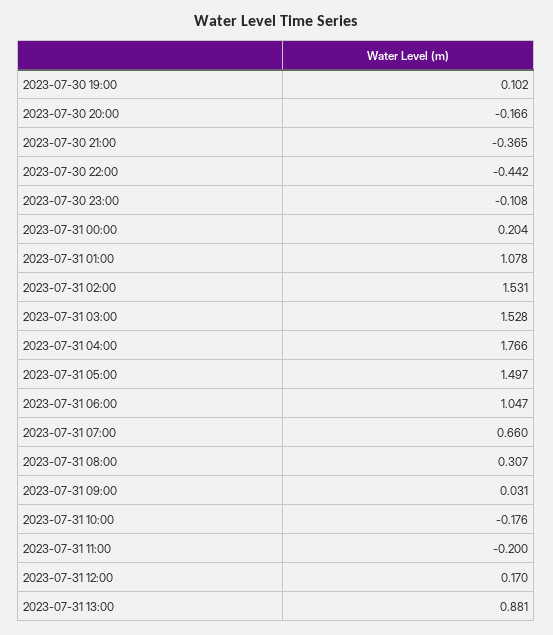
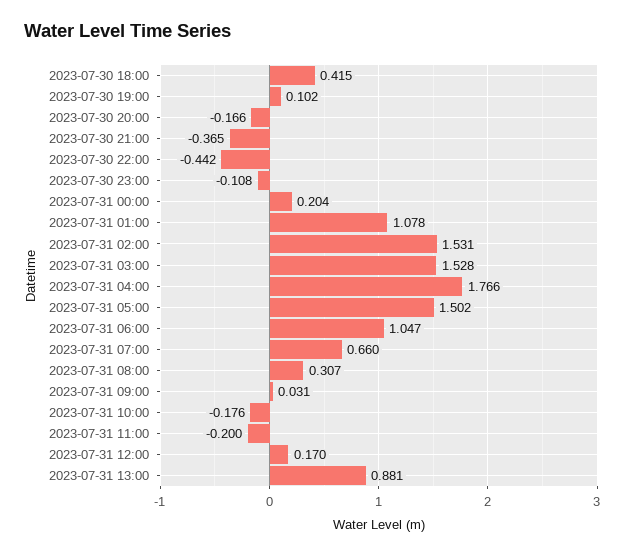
  {
    "2023-07-30 19:00": 0.102,
    "2023-07-30 20:00": -0.166,
    "2023-07-30 21:00": -0.365,
    "2023-07-30 22:00": -0.442,
    "2023-07-30 23:00": -0.108,
    "2023-07-31 00:00": 0.204,
    "2023-07-31 01:00": 1.078,
    "2023-07-31 02:00": 1.531,
    "2023-07-31 03:00": 1.528,
    "2023-07-31 04:00": 1.766,
-   "2023-07-31 05:00": 1.497,
+   "2023-07-31 05:00": 1.502,
    "2023-07-31 06:00": 1.047,
    "2023-07-31 07:00": 0.66,
    "2023-07-31 08:00": 0.307,
    "2023-07-31 09:00": 0.031,
    "2023-07-31 10:00": -0.176,
    "2023-07-31 11:00": -0.2,
    "2023-07-31 12:00": 0.17,
-   "2023-07-31 13:00": 0.881
+   "2023-07-31 13:00": 0.881,
+   "2023-07-30 18:00": 0.415
  }

